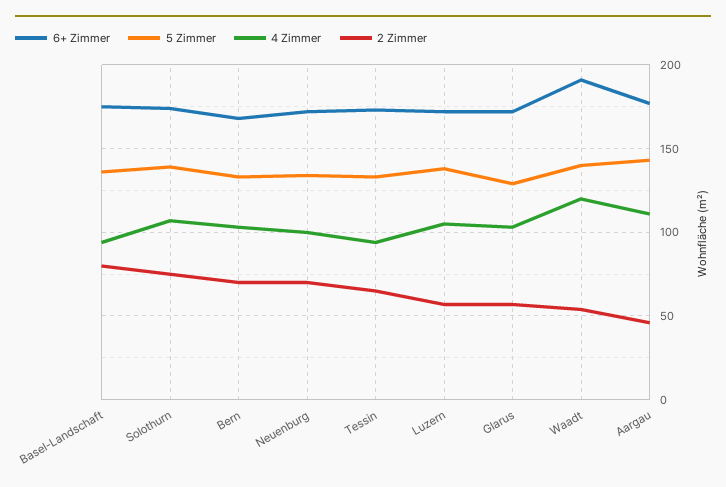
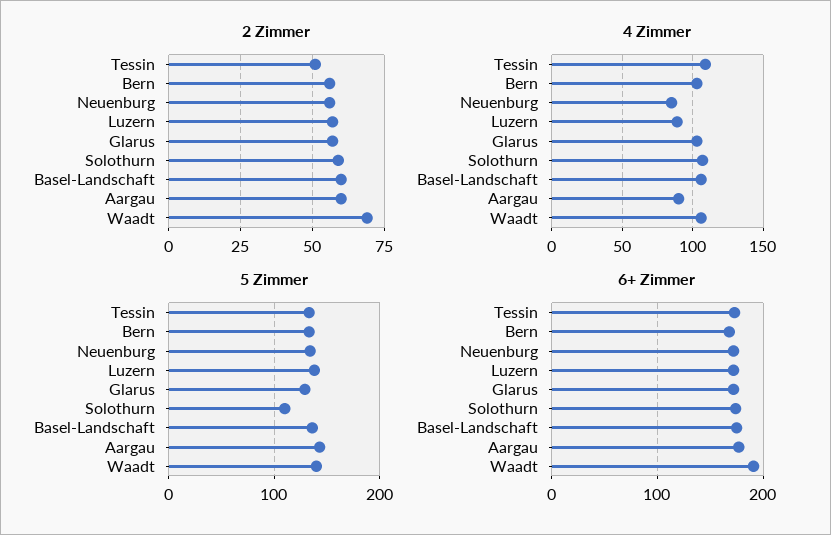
  {
    "6+ Zimmer": {
      "Basel-Landschaft": 175,
      "Solothurn": 175,
      "Bern": 170,
      "Neuenburg": 170,
      "Tessin": 175,
      "Luzern": 170,
      "Glarus": 170,
      "Waadt": 190,
      "Aargau": 175
    },
    "5 Zimmer": {
      "Basel-Landschaft": 135,
-     "Solothurn": 140,
+     "Solothurn": 110,
      "Bern": 135,
      "Neuenburg": 135,
      "Tessin": 135,
      "Luzern": 140,
      "Glarus": 130,
      "Waadt": 140,
      "Aargau": 145
    },
    "4 Zimmer": {
-     "Basel-Landschaft": 95,
+     "Basel-Landschaft": 105,
      "Solothurn": 105,
      "Bern": 105,
-     "Neuenburg": 100,
+     "Neuenburg": 85,
-     "Tessin": 95,
+     "Tessin": 110,
-     "Luzern": 105,
+     "Luzern": 90,
      "Glarus": 105,
-     "Waadt": 120,
+     "Waadt": 105,
-     "Aargau": 110
+     "Aargau": 90
    },
    "2 Zimmer": {
-     "Basel-Landschaft": 80,
+     "Basel-Landschaft": 60,
-     "Solothurn": 75,
+     "Solothurn": 60,
-     "Bern": 70,
+     "Bern": 55,
-     "Neuenburg": 70,
+     "Neuenburg": 55,
-     "Tessin": 65,
+     "Tessin": 50,
      "Luzern": 55,
      "Glarus": 55,
-     "Waadt": 55,
+     "Waadt": 70,
-     "Aargau": 45
+     "Aargau": 60
    }
  }

